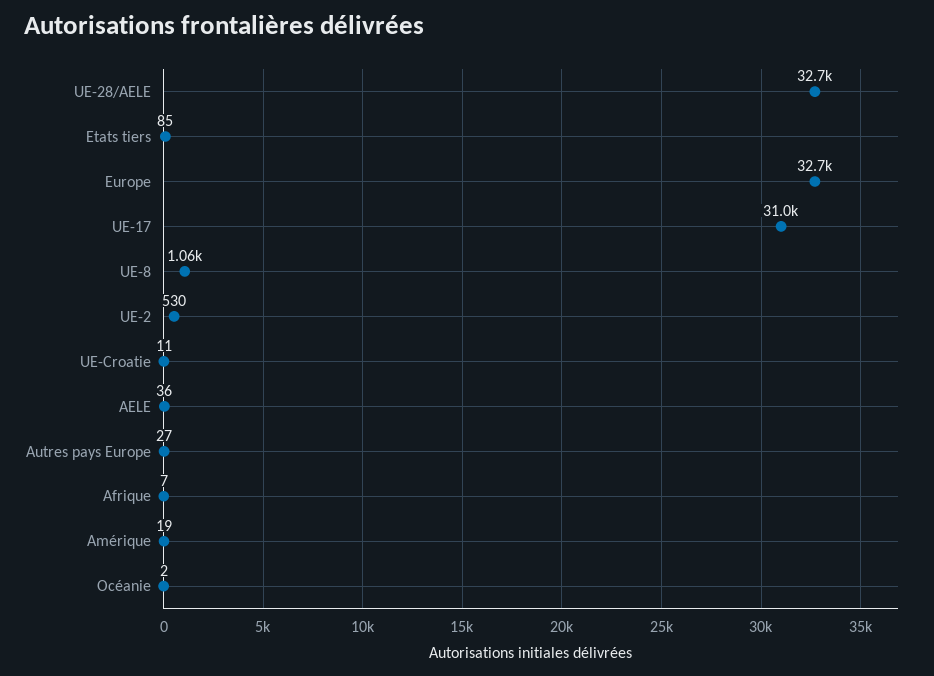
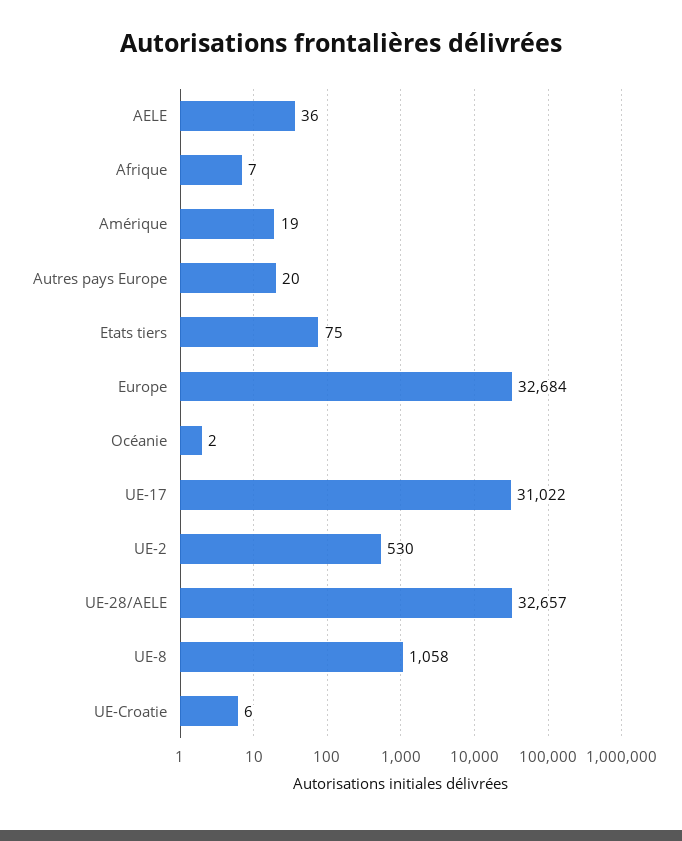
  {
    "UE-28/AELE": 32657,
-   "Etats tiers": 85,
+   "Etats tiers": 75,
    "Europe": 32684,
    "UE-17": 31022,
    "UE-8": 1058,
    "UE-2": 530,
-   "UE-Croatie": 11,
+   "UE-Croatie": 6,
    "AELE": 36,
-   "Autres pays Europe": 27,
+   "Autres pays Europe": 20,
    "Afrique": 7,
    "Amérique": 19,
    "Océanie": 2
  }

